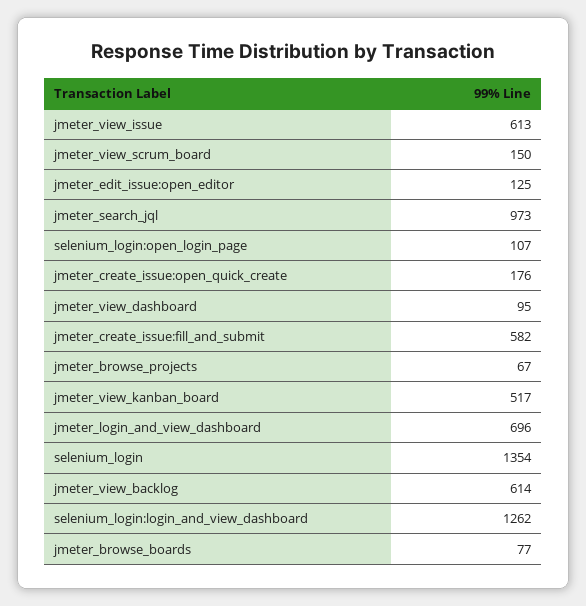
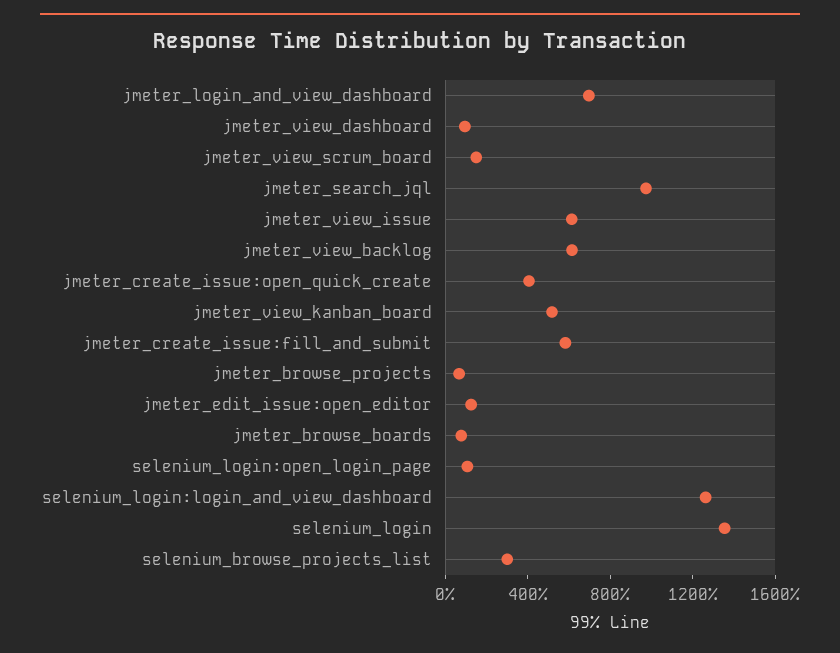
  {
    "jmeter_view_issue": 613,
    "jmeter_view_scrum_board": 150,
    "jmeter_edit_issue:open_editor": 125,
    "jmeter_search_jql": 973,
    "selenium_login:open_login_page": 107,
-   "jmeter_create_issue:open_quick_create": 176,
+   "jmeter_create_issue:open_quick_create": 400,
    "jmeter_view_dashboard": 95,
    "jmeter_create_issue:fill_and_submit": 582,
    "jmeter_browse_projects": 67,
    "jmeter_view_kanban_board": 517,
    "jmeter_login_and_view_dashboard": 696,
    "selenium_login": 1354,
    "jmeter_view_backlog": 614,
    "selenium_login:login_and_view_dashboard": 1262,
-   "jmeter_browse_boards": 77
+   "jmeter_browse_boards": 77,
+   "selenium_browse_projects_list": 300
  }

